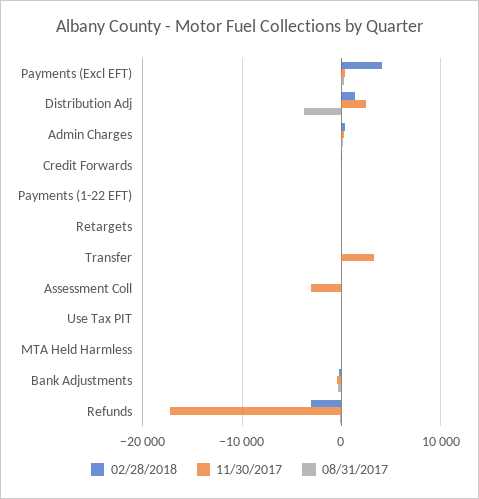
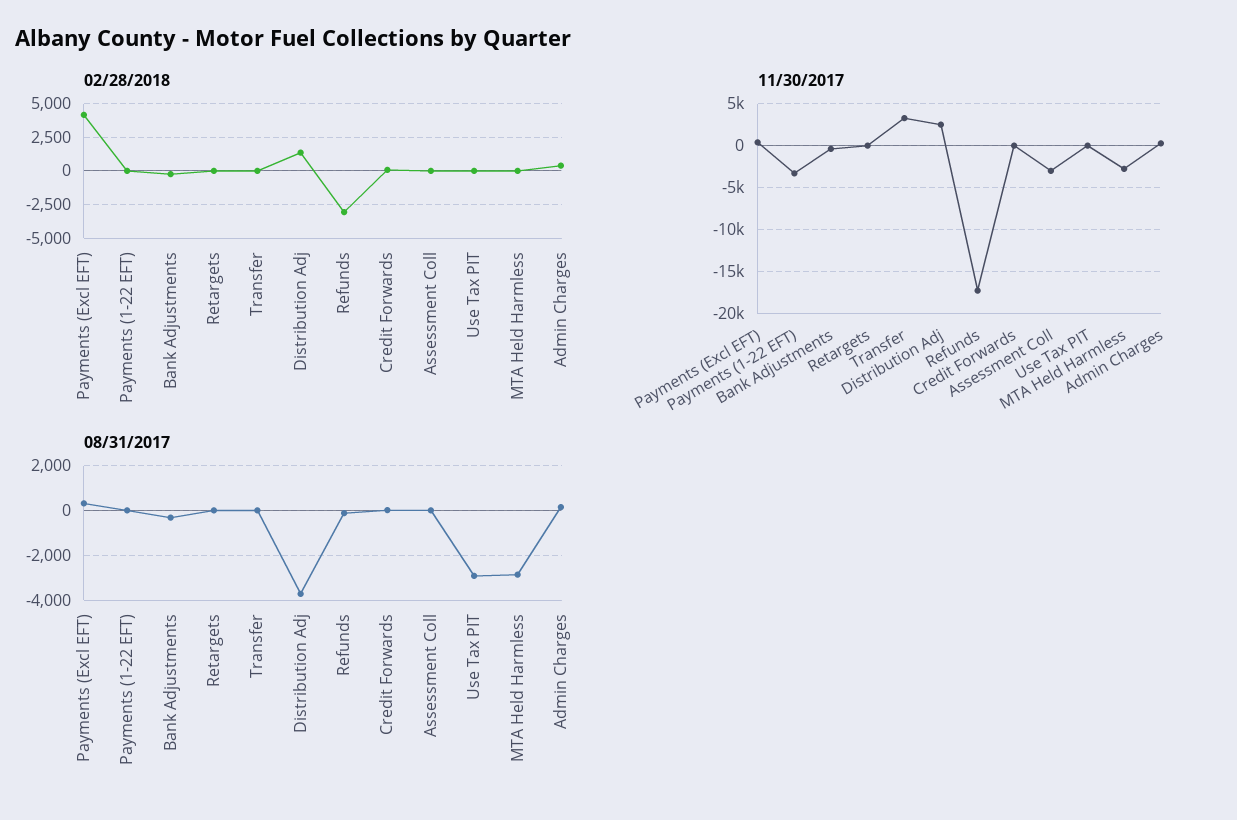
  {
    "02/28/2018": {
      "Payments (Excl EFT)": 4000,
      "Distribution Adj": 1500,
      "Admin Charges": 500,
      "Credit Forwards": 0,
      "Payments (1-22 EFT)": 0,
      "Retargets": 0,
      "Transfer": 0,
      "Assessment Coll": 0,
      "Use Tax PIT": 0,
      "MTA Held Harmless": 0,
      "Bank Adjustments": 0,
      "Refunds": -3000
    },
    "11/30/2017": {
      "Payments (Excl EFT)": 0,
      "Distribution Adj": 2000,
      "Admin Charges": 0,
      "Credit Forwards": 0,
-     "Payments (1-22 EFT)": 0,
+     "Payments (1-22 EFT)": -3000,
      "Retargets": 0,
      "Transfer": 3000,
      "Assessment Coll": -3000,
      "Use Tax PIT": 0,
-     "MTA Held Harmless": 0,
+     "MTA Held Harmless": -3000,
      "Bank Adjustments": 0,
      "Refunds": -17000
    },
    "08/31/2017": {
      "Payments (Excl EFT)": 500,
      "Distribution Adj": -3500,
      "Admin Charges": 0,
      "Credit Forwards": 0,
      "Payments (1-22 EFT)": 0,
      "Retargets": 0,
      "Transfer": 0,
      "Assessment Coll": 0,
-     "Use Tax PIT": 0,
+     "Use Tax PIT": -3000,
-     "MTA Held Harmless": 0,
+     "MTA Held Harmless": -3000,
      "Bank Adjustments": -500,
      "Refunds": 0
    }
  }

